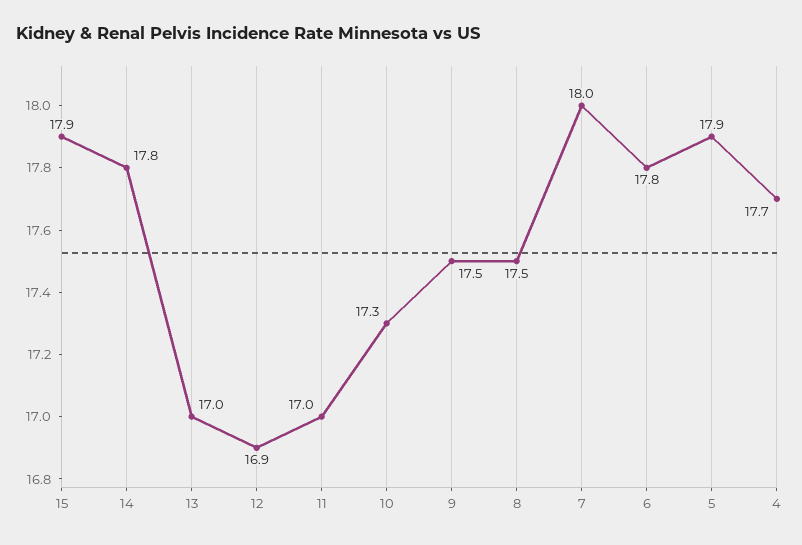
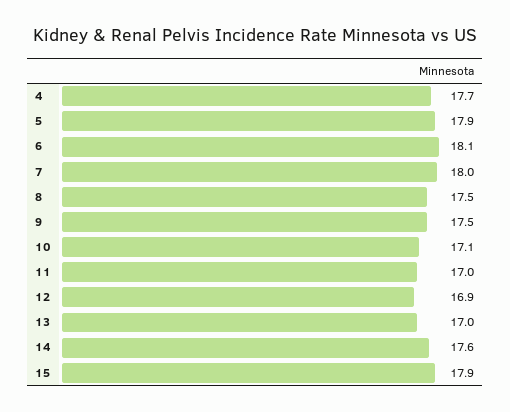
  {
    "15": 17.9,
-   "14": 17.8,
+   "14": 17.6,
    "13": 17,
    "12": 16.9,
    "11": 17,
-   "10": 17.3,
+   "10": 17.1,
    "9": 17.5,
    "8": 17.5,
    "7": 18,
-   "6": 17.8,
+   "6": 18.1,
    "5": 17.9,
    "4": 17.7
  }

